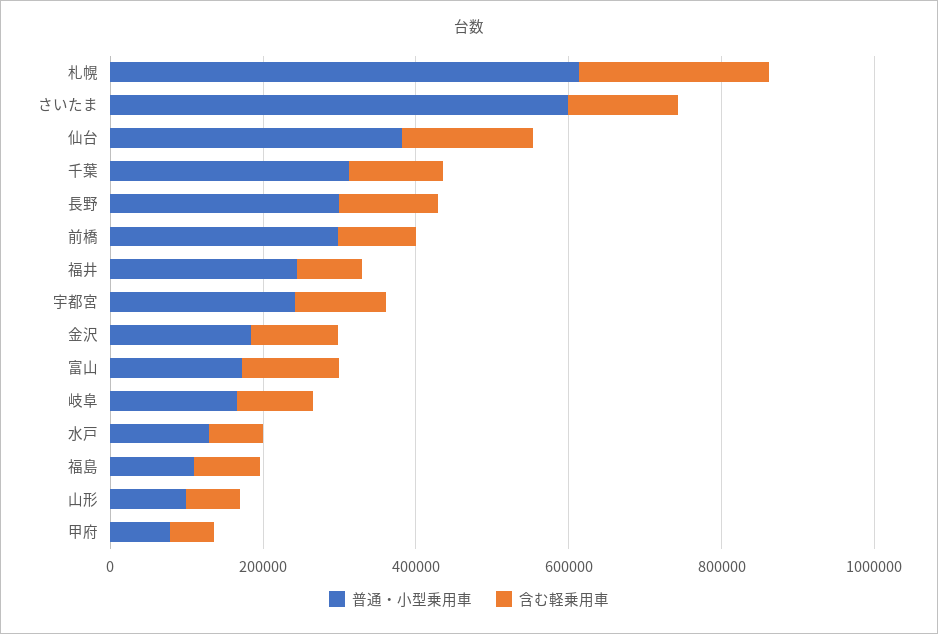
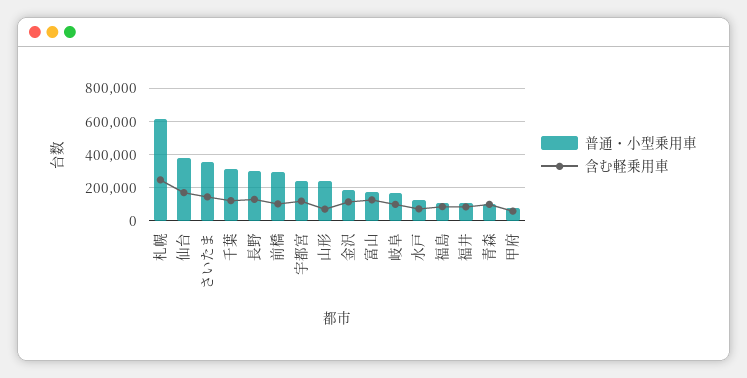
  {
    "普通・小型乗用車": {
      "札幌": 600000,
-     "さいたま": 600000,
+     "さいたま": 350000,
      "仙台": 400000,
      "千葉": 300000,
      "長野": 300000,
      "前橋": 300000,
-     "福井": 250000,
+     "福井": 100000,
      "宇都宮": 250000,
      "金沢": 200000,
      "富山": 150000,
      "岐阜": 150000,
      "水戸": 150000,
      "福島": 100000,
-     "山形": 100000,
+     "山形": 250000,
-     "甲府": 100000
+     "甲府": 100000,
+     "青森": 100000
    },
    "含む軽乗用車": {
      "札幌": 250000,
      "さいたま": 150000,
      "仙台": 150000,
      "千葉": 100000,
      "長野": 150000,
      "前橋": 100000,
      "福井": 100000,
      "宇都宮": 100000,
      "金沢": 100000,
      "富山": 150000,
      "岐阜": 100000,
      "水戸": 50000,
      "福島": 100000,
      "山形": 50000,
-     "甲府": 50000
+     "甲府": 50000,
+     "青森": 100000
    }
  }

